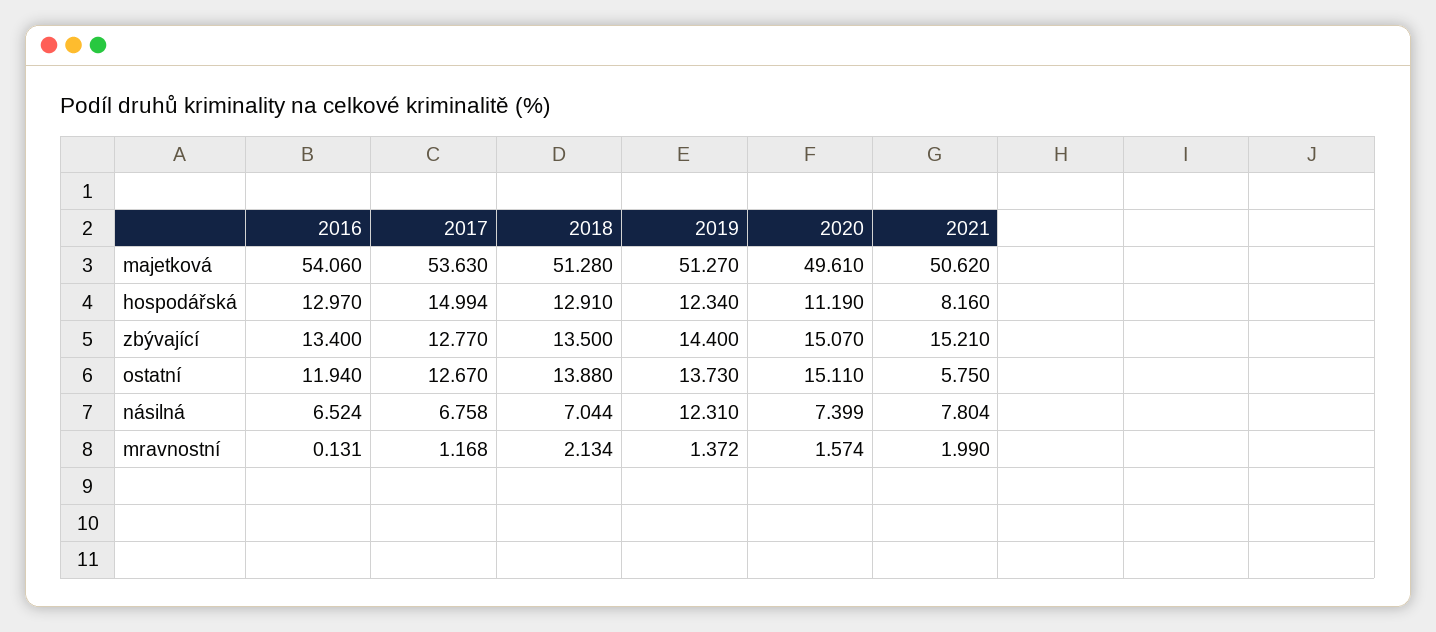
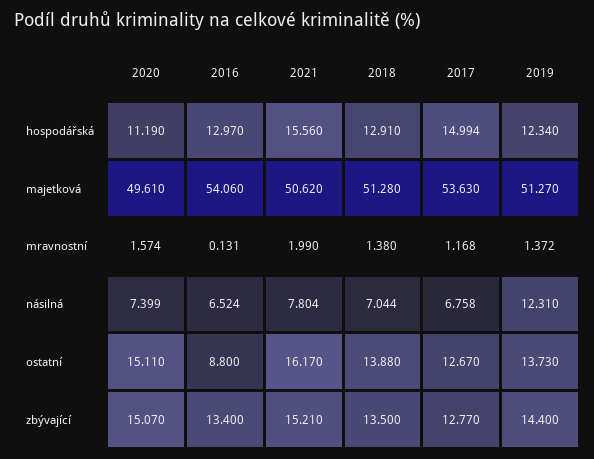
  {
    "2016": {
      "majetková": 54.06,
      "hospodářská": 12.97,
      "zbývající": 13.4,
-     "ostatní": 11.94,
+     "ostatní": 8.8,
      "násilná": 6.524,
      "mravnostní": 0.131
    },
    "2017": {
      "majetková": 53.63,
      "hospodářská": 14.994,
      "zbývající": 12.77,
      "ostatní": 12.67,
      "násilná": 6.758,
      "mravnostní": 1.168
    },
    "2018": {
      "majetková": 51.28,
      "hospodářská": 12.91,
      "zbývající": 13.5,
      "ostatní": 13.88,
      "násilná": 7.044,
-     "mravnostní": 2.134
+     "mravnostní": 1.38
    },
    "2019": {
      "majetková": 51.27,
      "hospodářská": 12.34,
      "zbývající": 14.4,
      "ostatní": 13.73,
      "násilná": 12.31,
      "mravnostní": 1.372
    },
    "2020": {
      "majetková": 49.61,
      "hospodářská": 11.19,
      "zbývající": 15.07,
      "ostatní": 15.11,
      "násilná": 7.399,
      "mravnostní": 1.574
    },
    "2021": {
      "majetková": 50.62,
-     "hospodářská": 8.16,
+     "hospodářská": 15.56,
      "zbývající": 15.21,
-     "ostatní": 5.75,
+     "ostatní": 16.17,
      "násilná": 7.804,
      "mravnostní": 1.99
    }
  }

